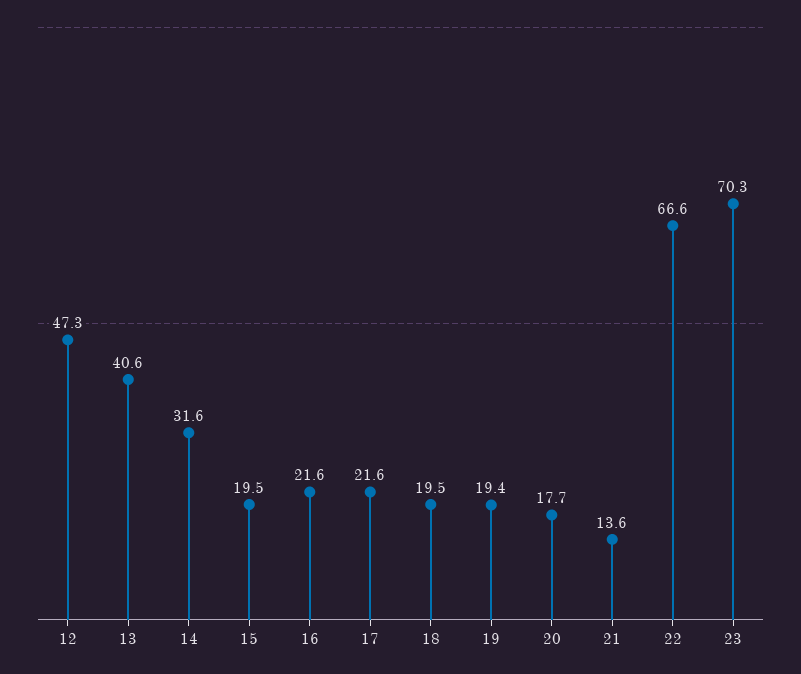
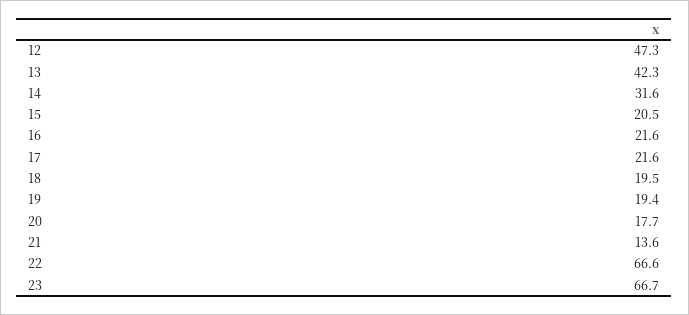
  {
    "12": 47.3,
-   "13": 40.6,
+   "13": 42.3,
    "14": 31.6,
-   "15": 19.5,
+   "15": 20.5,
    "16": 21.6,
    "17": 21.6,
    "18": 19.5,
    "19": 19.4,
    "20": 17.7,
    "21": 13.6,
    "22": 66.6,
-   "23": 70.3
+   "23": 66.7
  }

